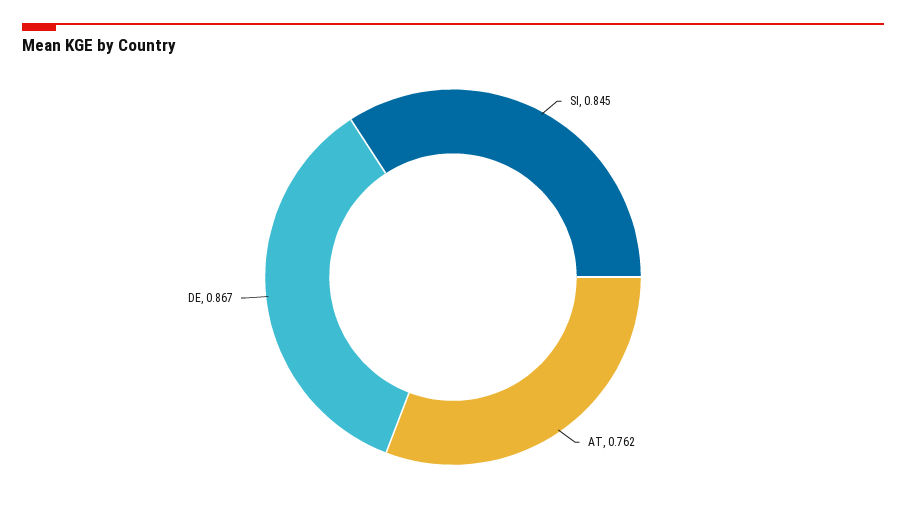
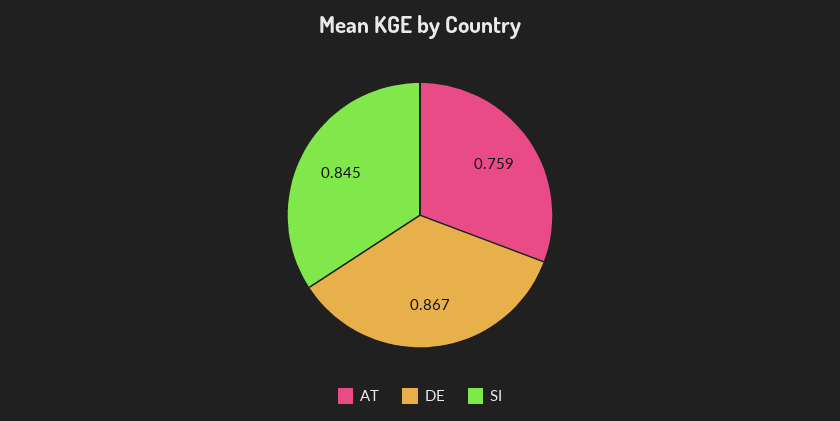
  {
    "SI": 0.845,
-   "AT": 0.762,
+   "AT": 0.759,
    "DE": 0.867
  }

